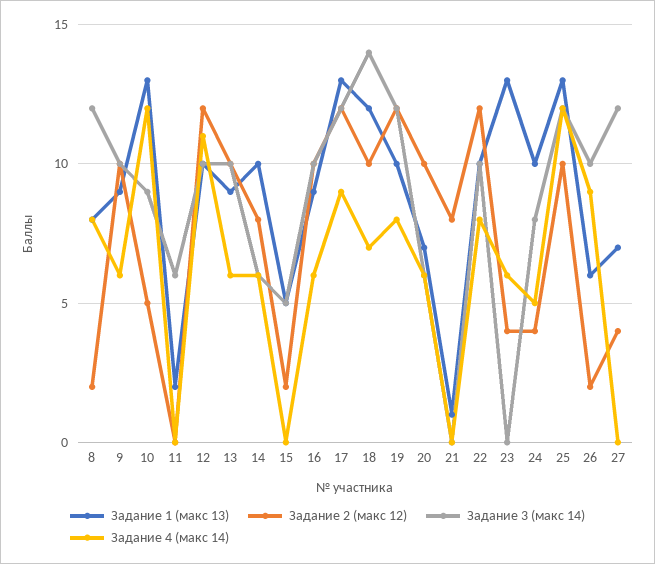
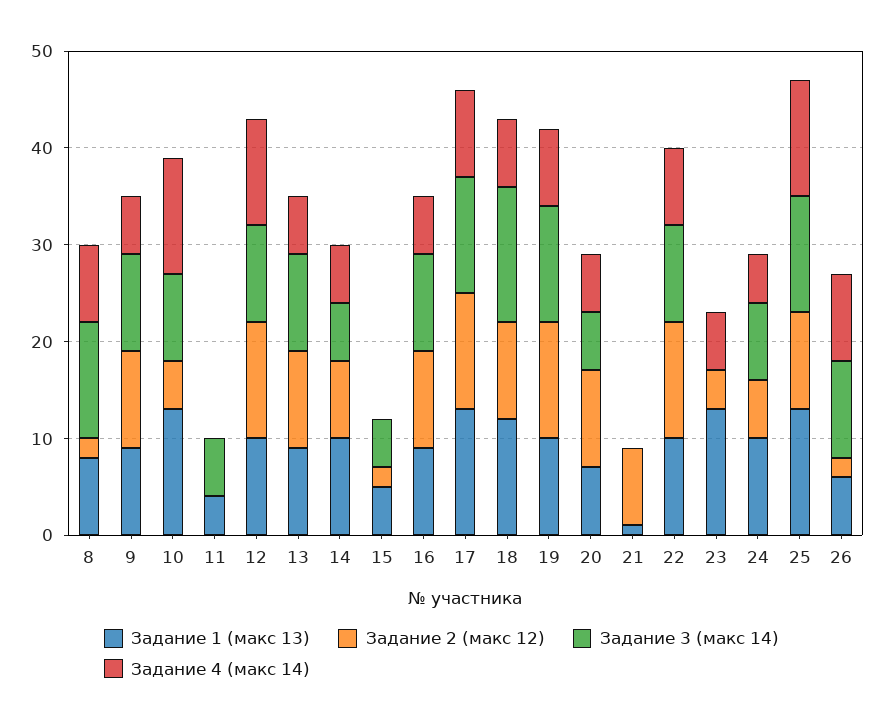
  {
    "Задание 1 (макс 13)": {
      "8": 8,
      "9": 9,
      "10": 13,
-     "11": 2,
+     "11": 4,
      "12": 10,
      "13": 9,
      "14": 10,
      "15": 5,
      "16": 9,
      "17": 13,
      "18": 12,
      "19": 10,
      "20": 7,
      "21": 1,
      "22": 10,
      "23": 13,
      "24": 10,
      "25": 13,
-     "26": 6,
+     "26": 6
-     "27": 7
    },
    "Задание 2 (макс 12)": {
      "8": 2,
      "9": 10,
      "10": 5,
      "11": 0,
      "12": 12,
      "13": 10,
      "14": 8,
      "15": 2,
      "16": 10,
      "17": 12,
      "18": 10,
      "19": 12,
      "20": 10,
      "21": 8,
      "22": 12,
      "23": 4,
-     "24": 4,
+     "24": 6,
      "25": 10,
-     "26": 2,
+     "26": 2
-     "27": 4
    },
    "Задание 3 (макс 14)": {
      "8": 12,
      "9": 10,
      "10": 9,
      "11": 6,
      "12": 10,
      "13": 10,
      "14": 6,
      "15": 5,
      "16": 10,
      "17": 12,
      "18": 14,
      "19": 12,
      "20": 6,
      "21": 0,
      "22": 10,
      "23": 0,
      "24": 8,
      "25": 12,
-     "26": 10,
+     "26": 10
-     "27": 12
    },
    "Задание 4 (макс 14)": {
      "8": 8,
      "9": 6,
      "10": 12,
      "11": 0,
      "12": 11,
      "13": 6,
      "14": 6,
      "15": 0,
      "16": 6,
      "17": 9,
      "18": 7,
      "19": 8,
      "20": 6,
      "21": 0,
      "22": 8,
      "23": 6,
      "24": 5,
      "25": 12,
-     "26": 9,
+     "26": 9
-     "27": 0
    }
  }

